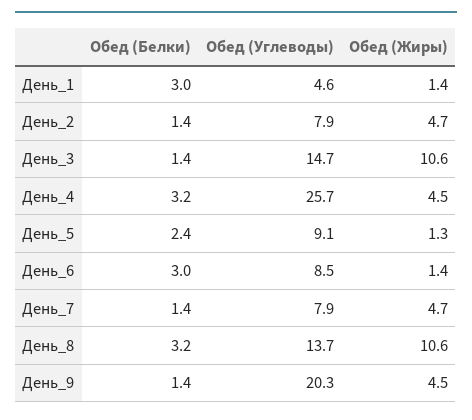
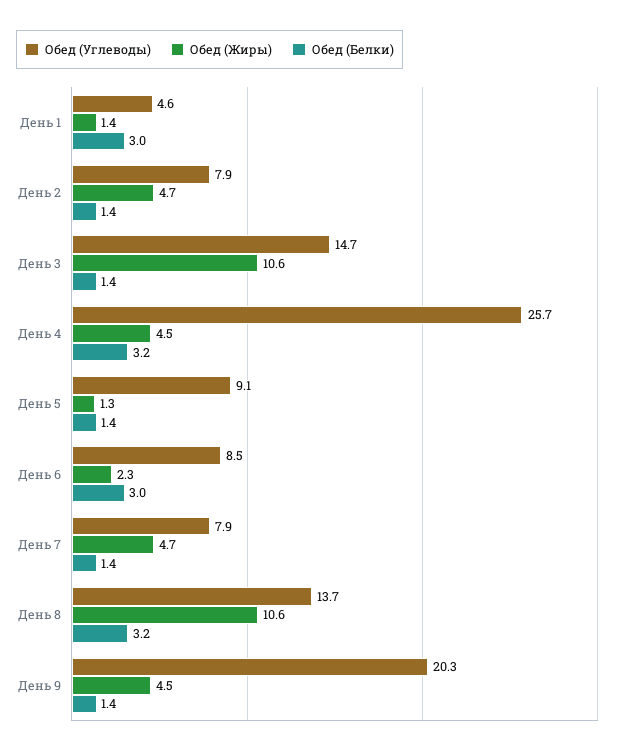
  {
    "Обед (Белки)": {
      "День_1": 3,
      "День_2": 1.4,
      "День_3": 1.4,
      "День_4": 3.2,
-     "День_5": 2.4,
+     "День_5": 1.4,
      "День_6": 3,
      "День_7": 1.4,
      "День_8": 3.2,
      "День_9": 1.4
    },
    "Обед (Углеводы)": {
      "День_1": 4.6,
      "День_2": 7.9,
      "День_3": 14.7,
      "День_4": 25.7,
      "День_5": 9.1,
      "День_6": 8.5,
      "День_7": 7.9,
      "День_8": 13.7,
      "День_9": 20.3
    },
    "Обед (Жиры)": {
      "День_1": 1.4,
      "День_2": 4.7,
      "День_3": 10.6,
      "День_4": 4.5,
      "День_5": 1.3,
-     "День_6": 1.4,
+     "День_6": 2.3,
      "День_7": 4.7,
      "День_8": 10.6,
      "День_9": 4.5
    }
  }

